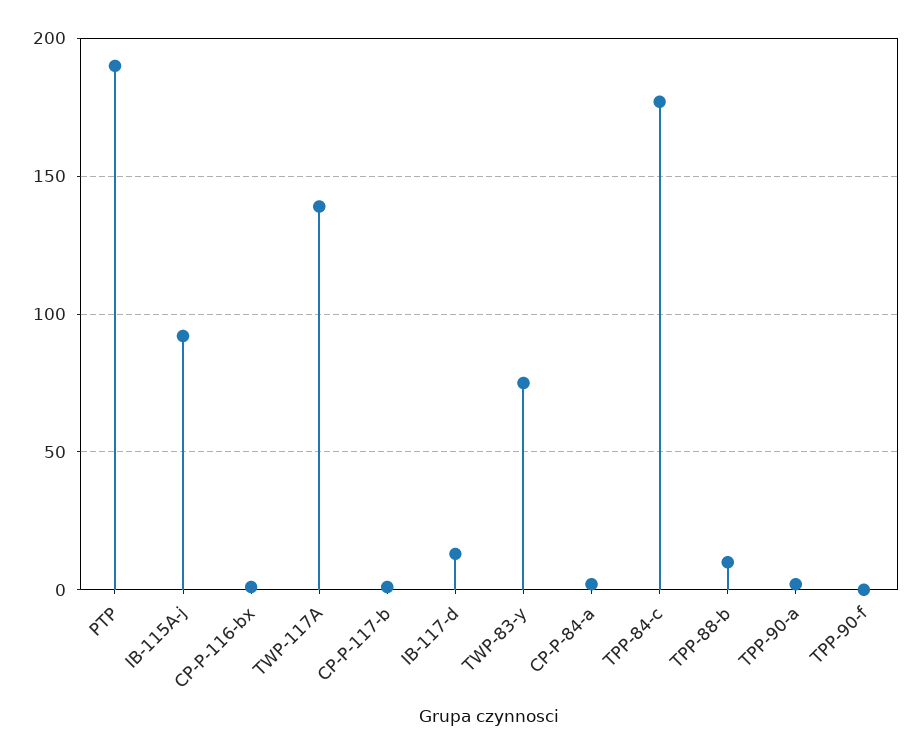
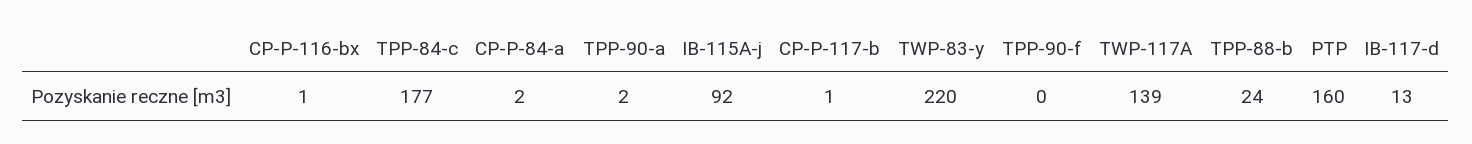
  {
-   "PTP": 190,
+   "PTP": 160,
    "IB-115A-j": 92,
    "CP-P-116-bx": 1,
    "TWP-117A": 139,
    "CP-P-117-b": 1,
    "IB-117-d": 13,
-   "TWP-83-y": 75,
+   "TWP-83-y": 220,
    "CP-P-84-a": 2,
    "TPP-84-c": 177,
-   "TPP-88-b": 10,
+   "TPP-88-b": 24,
    "TPP-90-a": 2,
    "TPP-90-f": 0
  }

